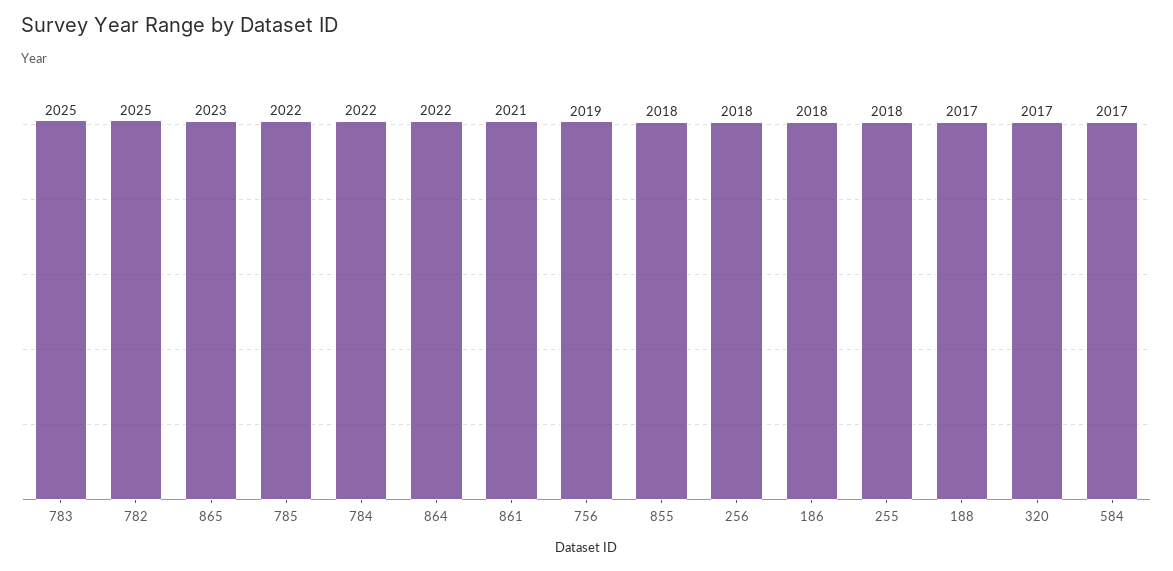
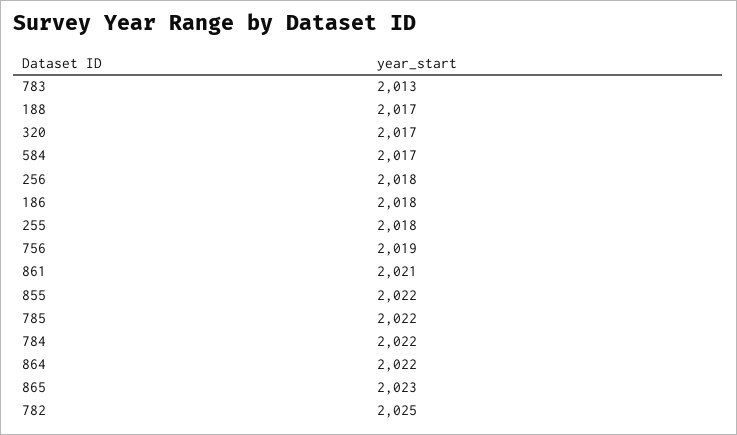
  {
-   "783": 2025,
+   "783": 2013,
    "782": 2025,
    "865": 2023,
    "785": 2022,
    "784": 2022,
    "864": 2022,
    "861": 2021,
    "756": 2019,
-   "855": 2018,
+   "855": 2022,
    "256": 2018,
    "186": 2018,
    "255": 2018,
    "188": 2017,
    "320": 2017,
    "584": 2017
  }

